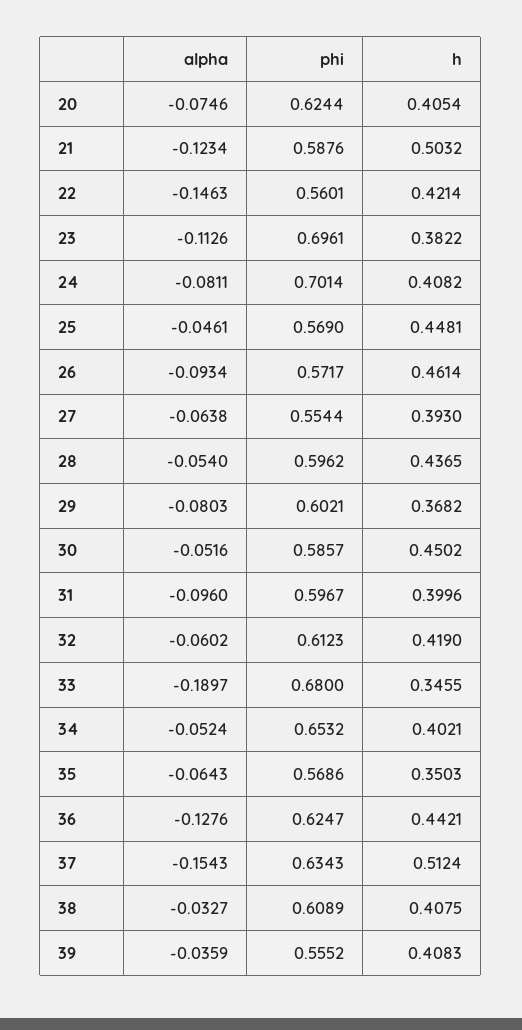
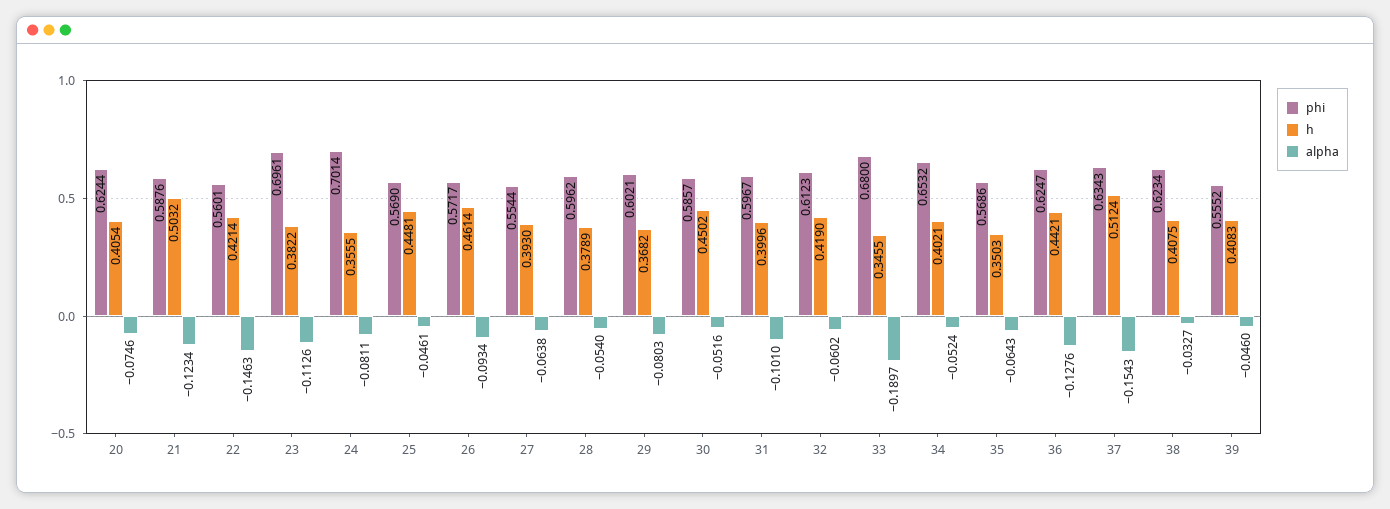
  {
    "alpha": {
      "20": -0.0746,
      "21": -0.1234,
      "22": -0.1463,
      "23": -0.1126,
      "24": -0.0811,
      "25": -0.0461,
      "26": -0.0934,
      "27": -0.0638,
      "28": -0.054,
      "29": -0.0803,
      "30": -0.0516,
-     "31": -0.096,
+     "31": -0.101,
      "32": -0.0602,
      "33": -0.1897,
      "34": -0.0524,
      "35": -0.0643,
      "36": -0.1276,
      "37": -0.1543,
      "38": -0.0327,
-     "39": -0.0359
+     "39": -0.046
    },
    "phi": {
      "20": 0.6244,
      "21": 0.5876,
      "22": 0.5601,
      "23": 0.6961,
      "24": 0.7014,
      "25": 0.569,
      "26": 0.5717,
      "27": 0.5544,
      "28": 0.5962,
      "29": 0.6021,
      "30": 0.5857,
      "31": 0.5967,
      "32": 0.6123,
      "33": 0.68,
      "34": 0.6532,
      "35": 0.5686,
      "36": 0.6247,
      "37": 0.6343,
-     "38": 0.6089,
+     "38": 0.6234,
      "39": 0.5552
    },
    "h": {
      "20": 0.4054,
      "21": 0.5032,
      "22": 0.4214,
      "23": 0.3822,
-     "24": 0.4082,
+     "24": 0.3555,
      "25": 0.4481,
      "26": 0.4614,
      "27": 0.393,
-     "28": 0.4365,
+     "28": 0.3789,
      "29": 0.3682,
      "30": 0.4502,
      "31": 0.3996,
      "32": 0.419,
      "33": 0.3455,
      "34": 0.4021,
      "35": 0.3503,
      "36": 0.4421,
      "37": 0.5124,
      "38": 0.4075,
      "39": 0.4083
    }
  }

